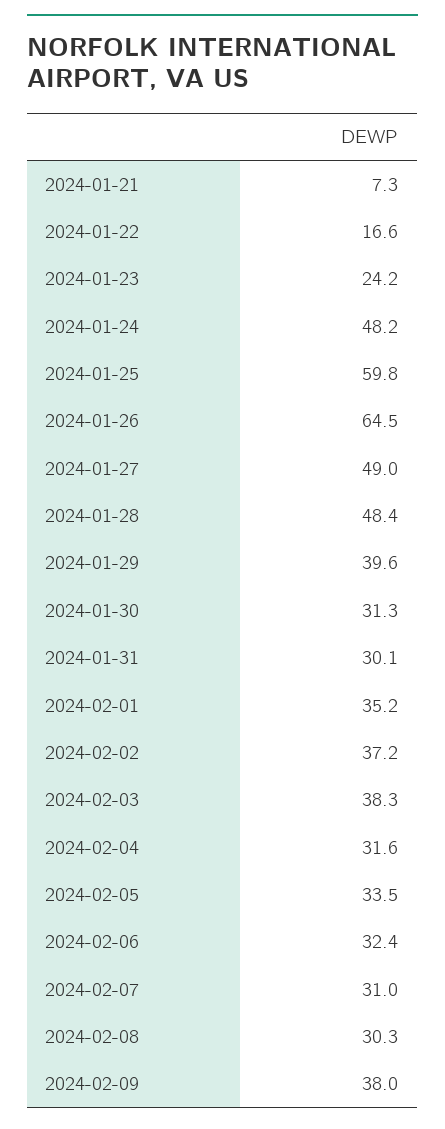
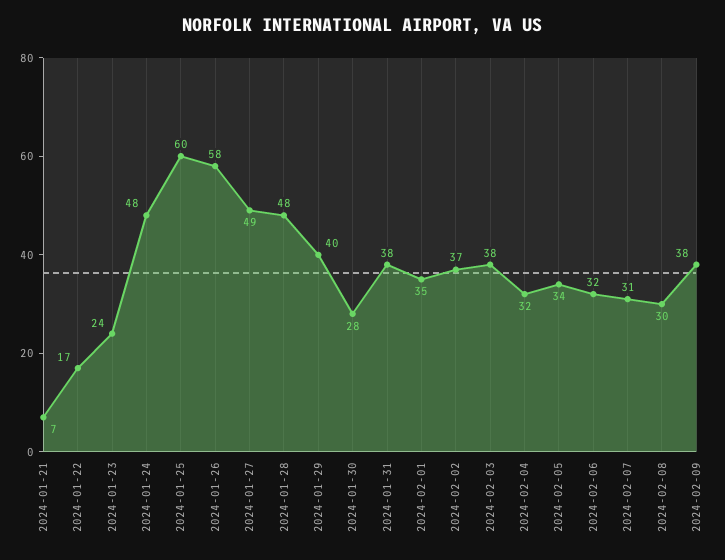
  {
    "2024-01-21": 7.3,
    "2024-01-22": 16.6,
    "2024-01-23": 24.2,
    "2024-01-24": 48.2,
    "2024-01-25": 59.8,
-   "2024-01-26": 64.5,
+   "2024-01-26": 58,
    "2024-01-27": 49,
    "2024-01-28": 48.4,
    "2024-01-29": 39.6,
-   "2024-01-30": 31.3,
+   "2024-01-30": 28,
-   "2024-01-31": 30.1,
+   "2024-01-31": 38,
    "2024-02-01": 35.2,
    "2024-02-02": 37.2,
    "2024-02-03": 38.3,
    "2024-02-04": 31.6,
    "2024-02-05": 33.5,
    "2024-02-06": 32.4,
    "2024-02-07": 31,
    "2024-02-08": 30.3,
    "2024-02-09": 38
  }

